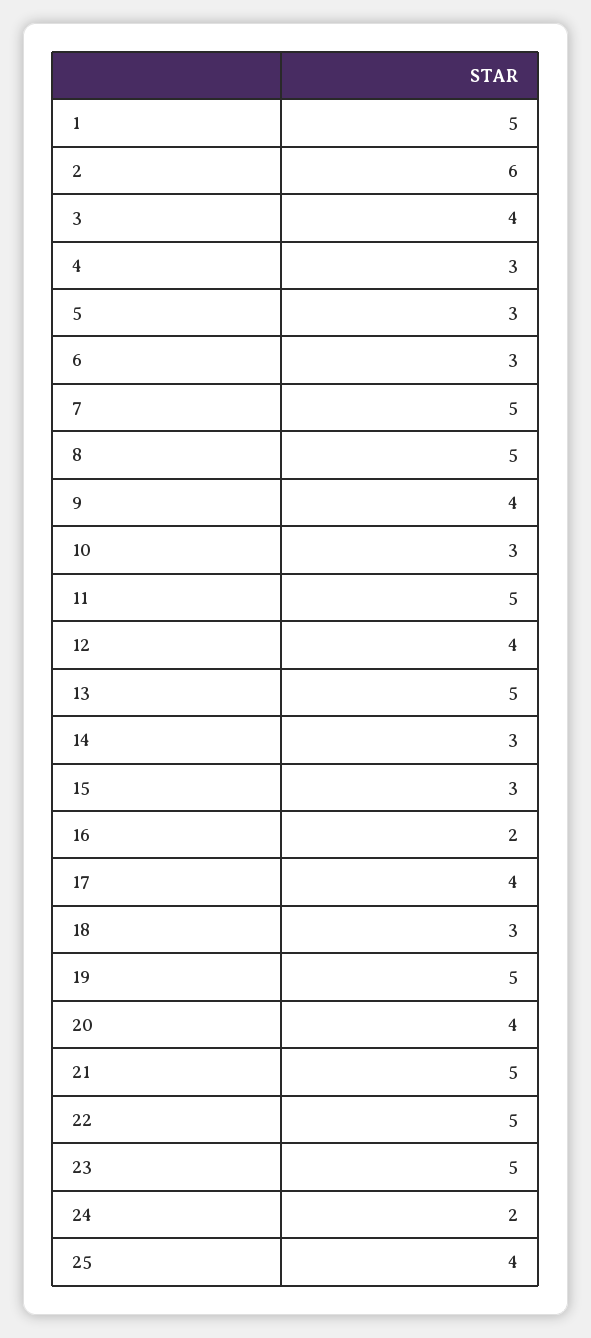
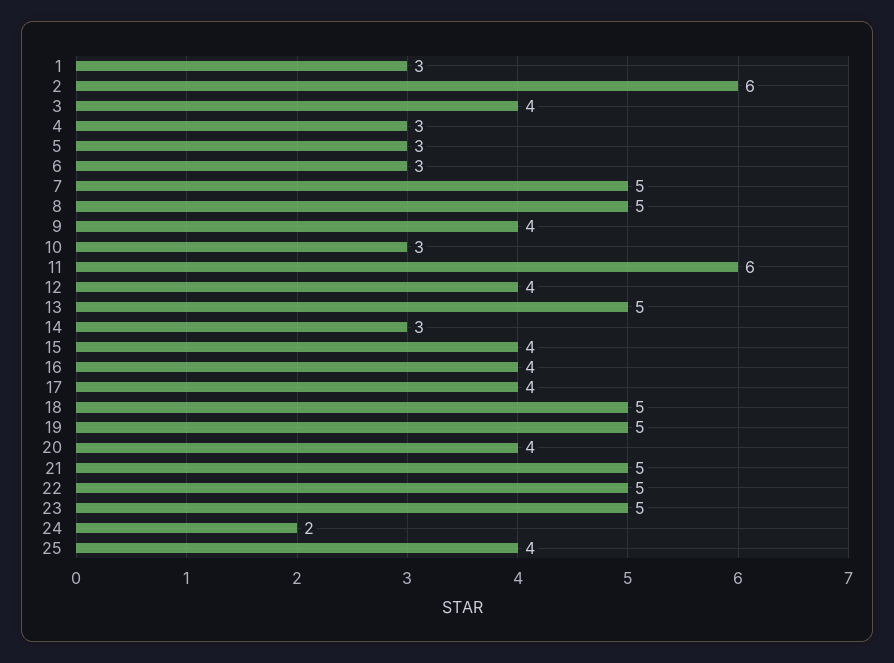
  {
-   "1": 5,
+   "1": 3,
    "2": 6,
    "3": 4,
    "4": 3,
    "5": 3,
    "6": 3,
    "7": 5,
    "8": 5,
    "9": 4,
    "10": 3,
-   "11": 5,
+   "11": 6,
    "12": 4,
    "13": 5,
    "14": 3,
-   "15": 3,
+   "15": 4,
-   "16": 2,
+   "16": 4,
    "17": 4,
-   "18": 3,
+   "18": 5,
    "19": 5,
    "20": 4,
    "21": 5,
    "22": 5,
    "23": 5,
    "24": 2,
    "25": 4
  }

